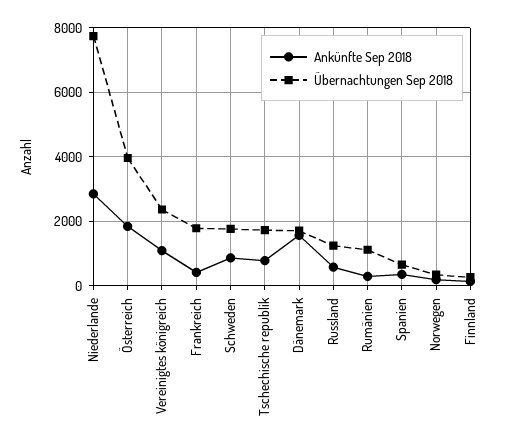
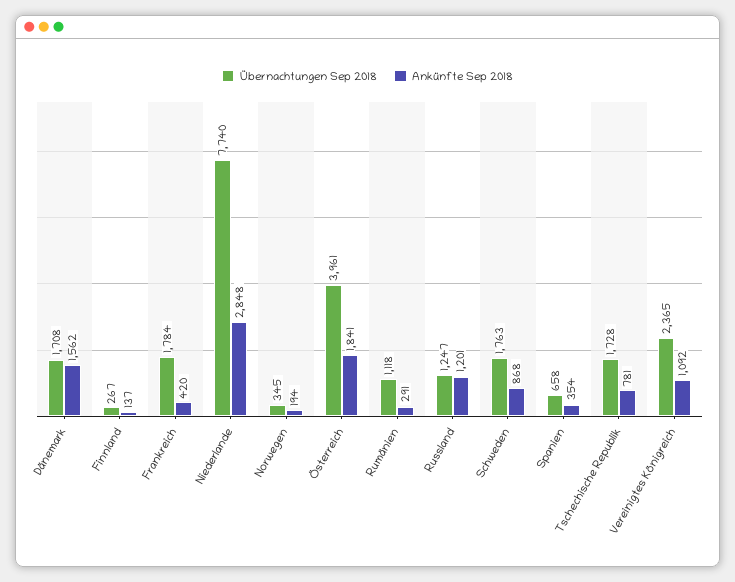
  {
    "Ankünfte Sep 2018": {
      "Niederlande": 2848,
      "Österreich": 1841,
      "Vereinigtes königreich": 1092,
      "Frankreich": 420,
      "Schweden": 868,
      "Tschechische republik": 781,
      "Dänemark": 1562,
-     "Russland": 600,
+     "Russland": 1201,
      "Rumänien": 291,
      "Spanien": 354,
      "Norwegen": 194,
      "Finnland": 137
    },
    "Übernachtungen Sep 2018": {
      "Niederlande": 7740,
      "Österreich": 3961,
      "Vereinigtes königreich": 2365,
      "Frankreich": 1784,
      "Schweden": 1763,
      "Tschechische republik": 1728,
      "Dänemark": 1708,
      "Russland": 1247,
      "Rumänien": 1118,
      "Spanien": 658,
      "Norwegen": 345,
      "Finnland": 267
    }
  }

